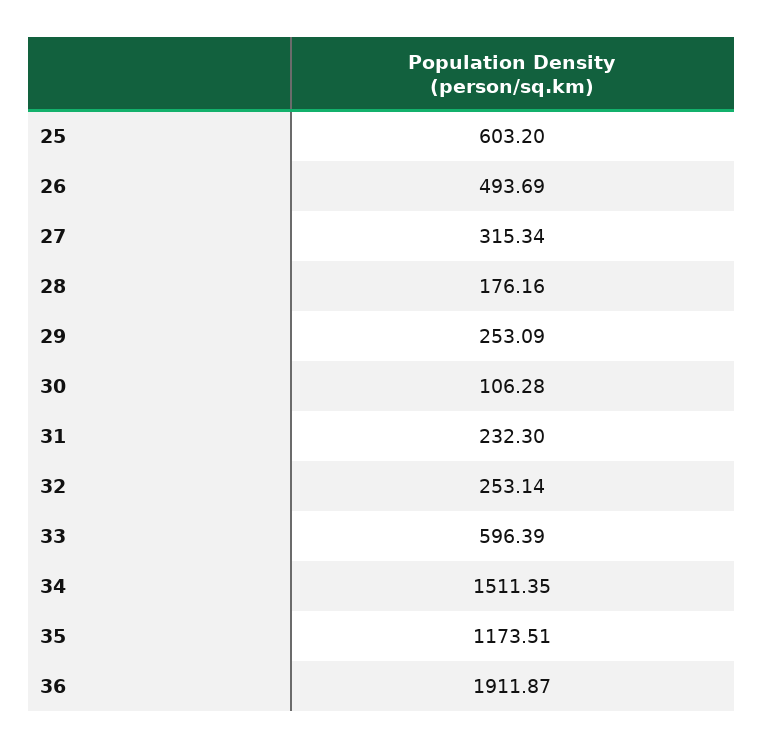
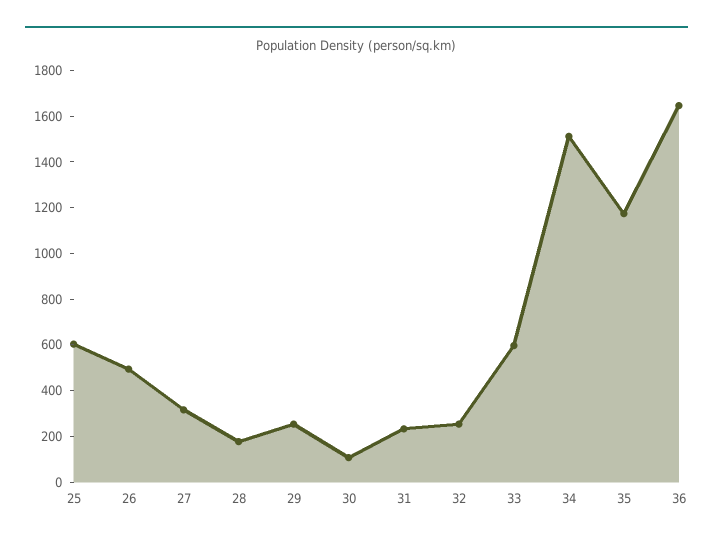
  {
    "25": 603.2,
    "26": 493.69,
    "27": 315.34,
    "28": 176.16,
    "29": 253.09,
    "30": 106.28,
    "31": 232.3,
    "32": 253.14,
    "33": 596.39,
    "34": 1511.35,
    "35": 1173.51,
-   "36": 1911.87
+   "36": 1650
  }

